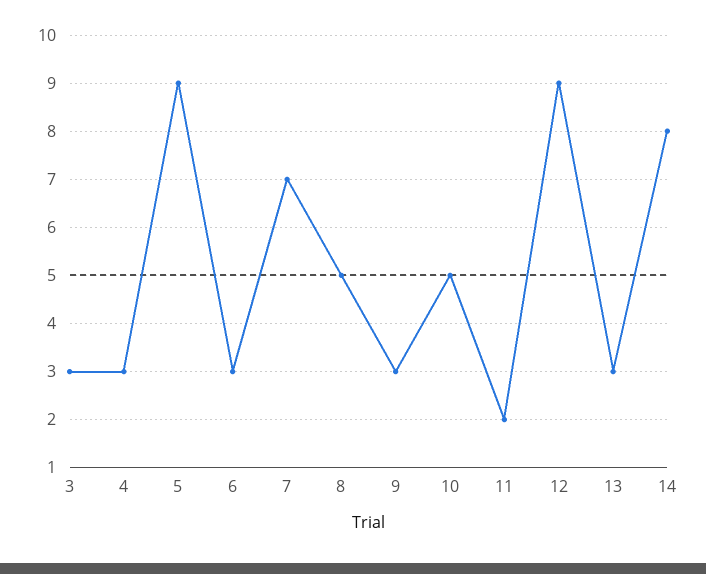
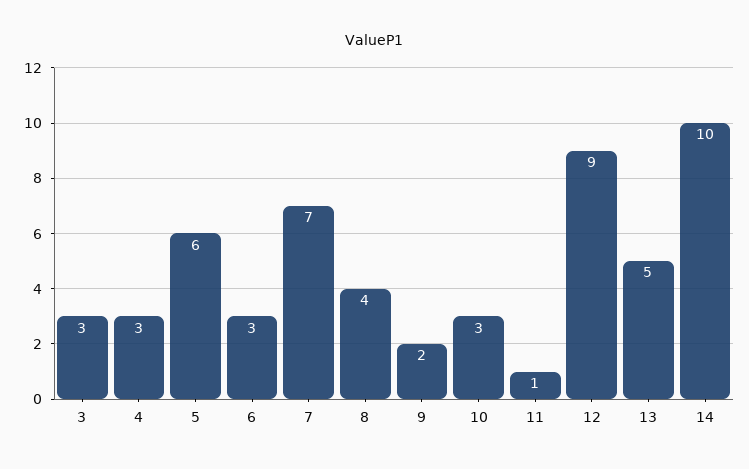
  {
    "3": 3,
    "4": 3,
-   "5": 9,
+   "5": 6,
    "6": 3,
    "7": 7,
-   "8": 5,
+   "8": 4,
-   "9": 3,
+   "9": 2,
-   "10": 5,
+   "10": 3,
-   "11": 2,
+   "11": 1,
    "12": 9,
-   "13": 3,
+   "13": 5,
-   "14": 8
+   "14": 10
  }

